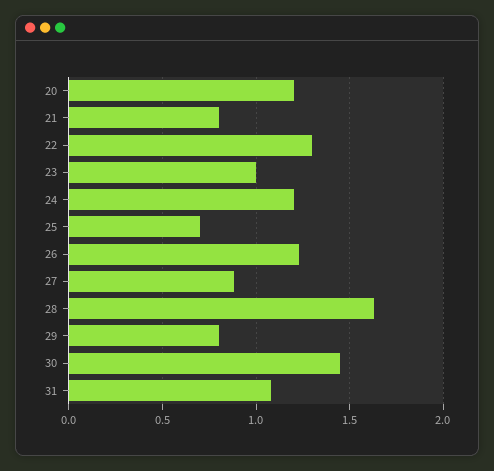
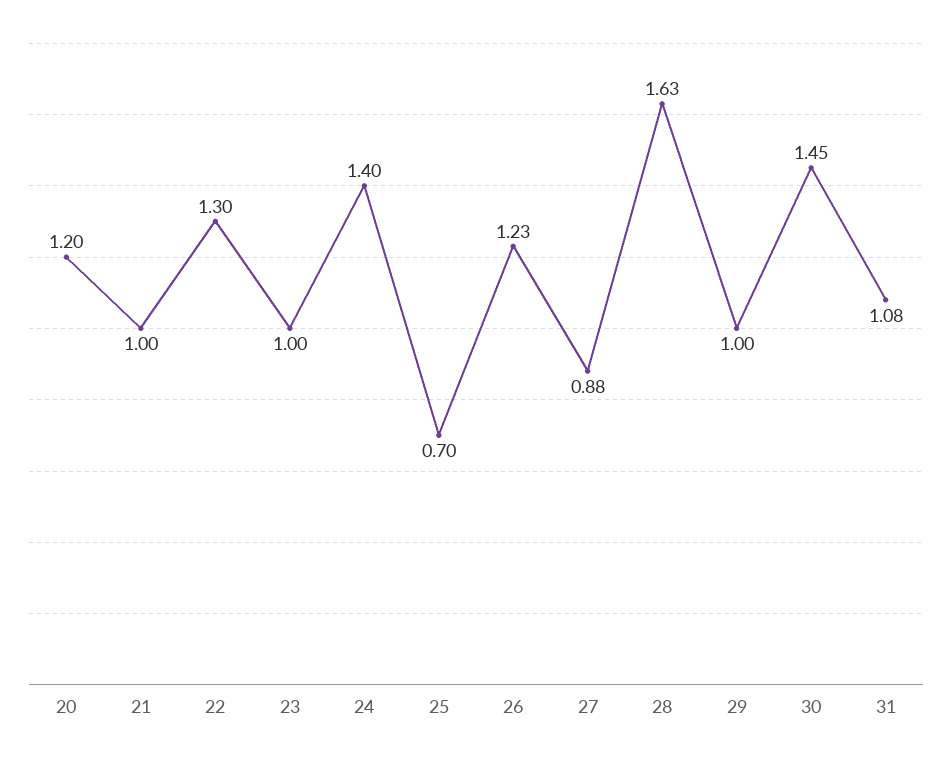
  {
    "20": 1.2,
-   "21": 0.8,
+   "21": 1,
    "22": 1.3,
    "23": 1,
-   "24": 1.2,
+   "24": 1.4,
    "25": 0.7,
    "26": 1.23,
    "27": 0.88,
    "28": 1.63,
-   "29": 0.8,
+   "29": 1,
    "30": 1.45,
    "31": 1.08
  }

